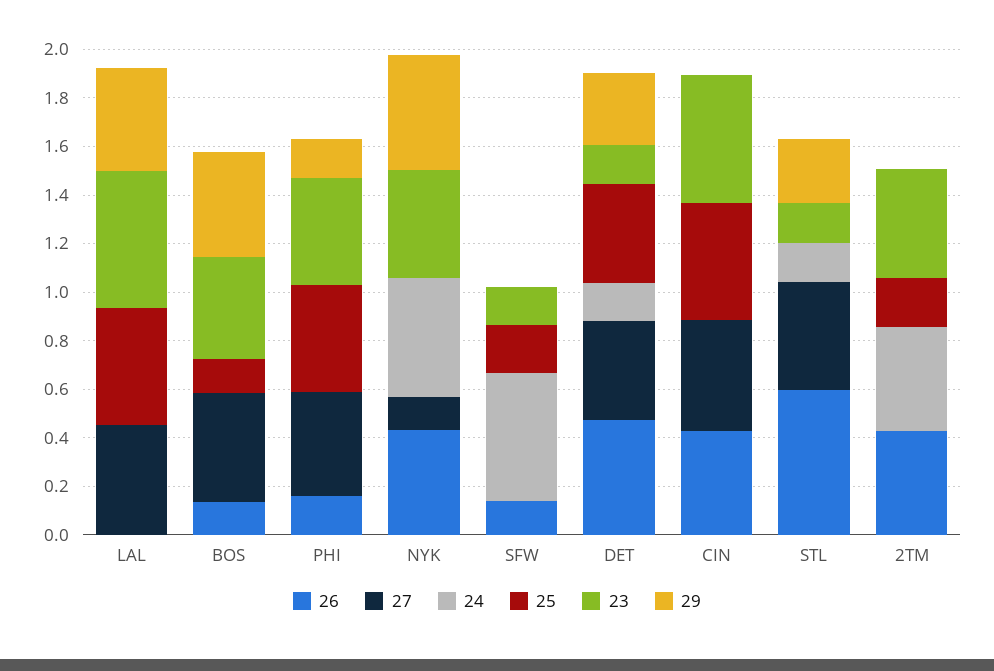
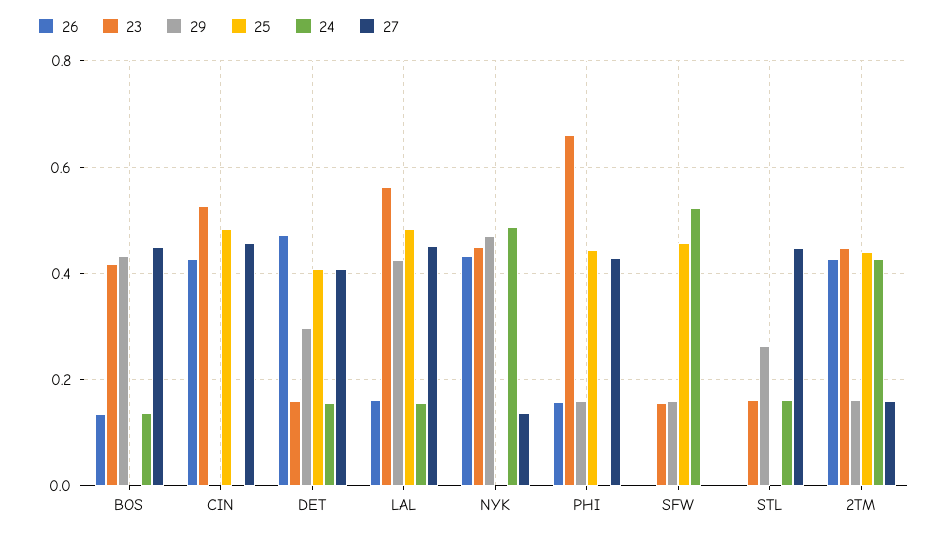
  {
    "26": {
-     "LAL": 0,
+     "LAL": 0.16,
      "BOS": 0.14,
      "PHI": 0.16,
      "NYK": 0.44,
-     "SFW": 0.15,
+     "SFW": 0,
      "DET": 0.48,
      "CIN": 0.42,
-     "STL": 0.6,
+     "STL": 0,
      "2TM": 0.42
    },
    "27": {
      "LAL": 0.46,
      "BOS": 0.46,
      "PHI": 0.42,
      "NYK": 0.14,
      "SFW": 0,
      "DET": 0.4,
      "CIN": 0.46,
      "STL": 0.44,
-     "2TM": 0
+     "2TM": 0.16
    },
    "24": {
-     "LAL": 0,
+     "LAL": 0.16,
-     "BOS": 0,
+     "BOS": 0.14,
      "PHI": 0,
      "NYK": 0.48,
      "SFW": 0.52,
      "DET": 0.16,
      "CIN": 0,
      "STL": 0.16,
      "2TM": 0.42
    },
    "25": {
      "LAL": 0.48,
-     "BOS": 0.15,
+     "BOS": 0,
      "PHI": 0.44,
      "NYK": 0,
-     "SFW": 0.2,
+     "SFW": 0.46,
      "DET": 0.4,
      "CIN": 0.48,
      "STL": 0,
-     "2TM": 0.2
+     "2TM": 0.44
    },
    "23": {
      "LAL": 0.56,
      "BOS": 0.42,
-     "PHI": 0.45,
+     "PHI": 0.66,
      "NYK": 0.44,
      "SFW": 0.16,
      "DET": 0.16,
      "CIN": 0.52,
      "STL": 0.16,
      "2TM": 0.44
    },
    "29": {
      "LAL": 0.42,
      "BOS": 0.44,
      "PHI": 0.16,
      "NYK": 0.48,
-     "SFW": 0,
+     "SFW": 0.16,
      "DET": 0.3,
      "CIN": 0,
      "STL": 0.26,
-     "2TM": 0
+     "2TM": 0.16
    }
  }

